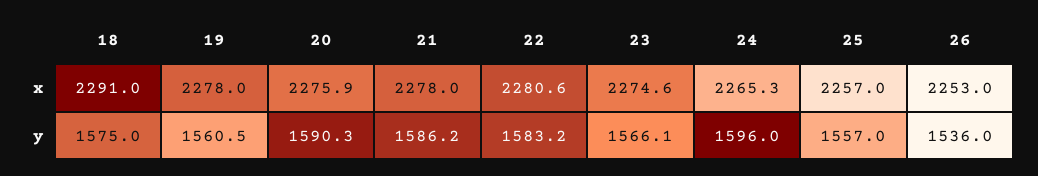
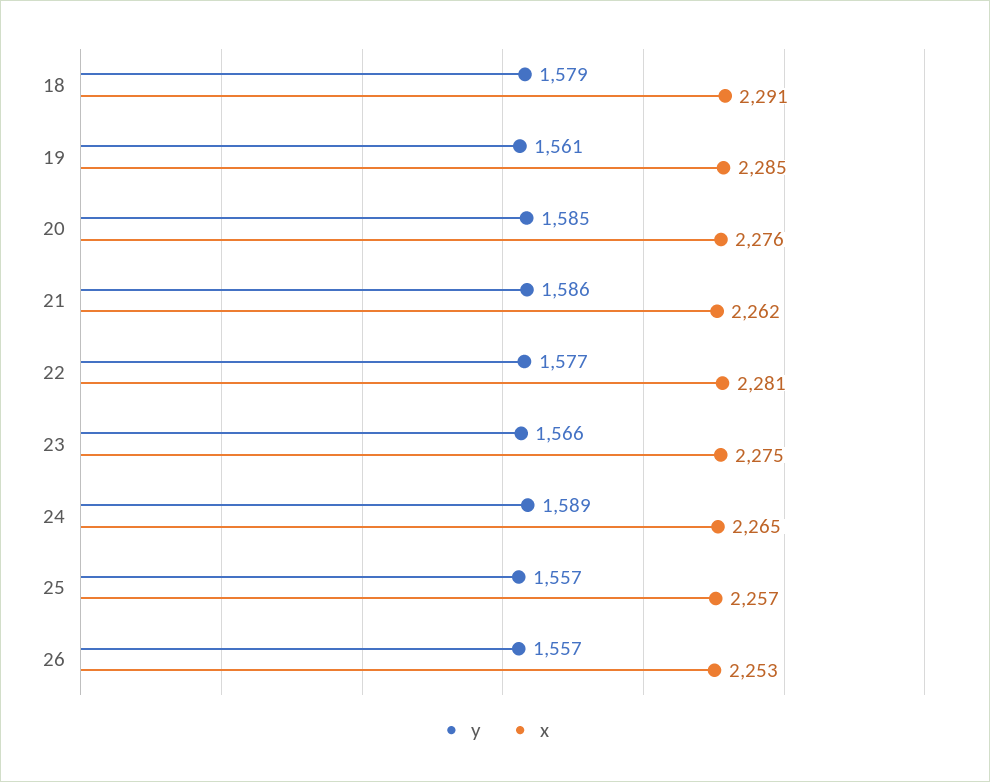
  {
    "x": {
      "18": 2291,
-     "19": 2278,
+     "19": 2285,
      "20": 2275.9,
-     "21": 2278,
+     "21": 2262,
      "22": 2280.6,
      "23": 2274.6,
      "24": 2265.3,
      "25": 2257,
      "26": 2253
    },
    "y": {
-     "18": 1575,
+     "18": 1579,
      "19": 1560.5,
-     "20": 1590.3,
+     "20": 1585,
      "21": 1586.2,
-     "22": 1583.2,
+     "22": 1577,
      "23": 1566.1,
-     "24": 1596,
+     "24": 1589,
      "25": 1557,
-     "26": 1536
+     "26": 1557
    }
  }

